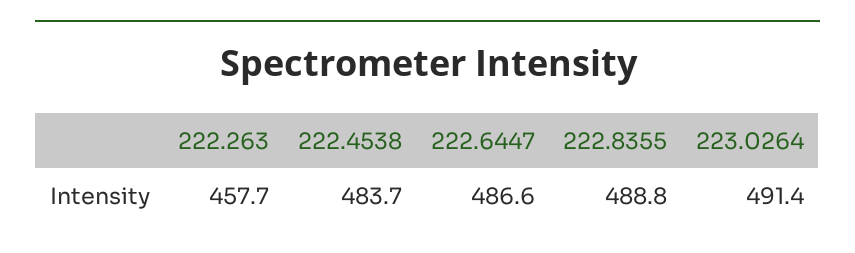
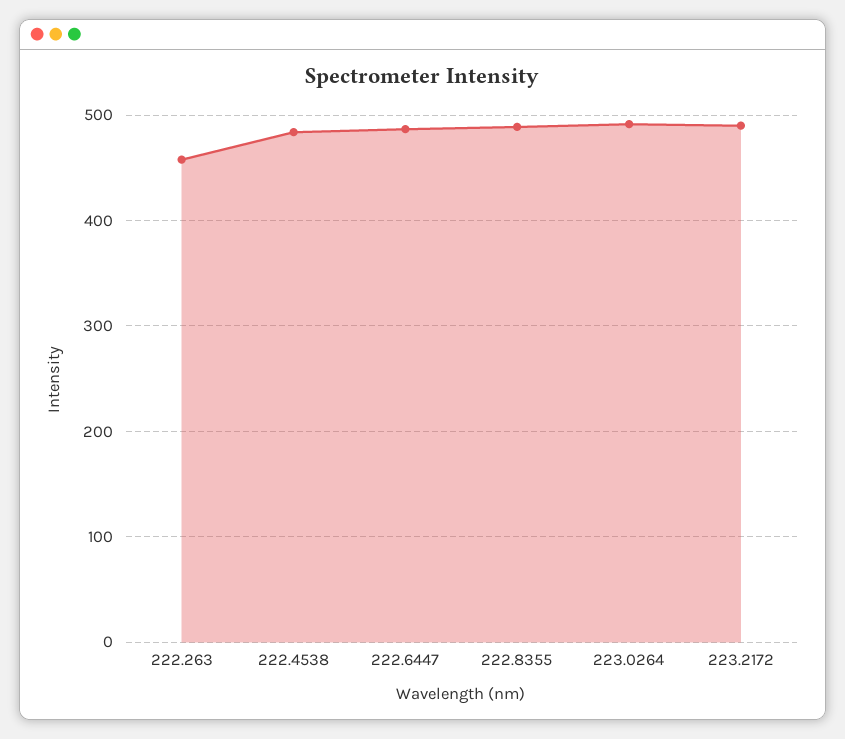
  {
    "222.263": 457.7,
    "222.4538": 483.7,
    "222.6447": 486.6,
    "222.8355": 488.8,
-   "223.0264": 491.4
+   "223.0264": 491.4,
+   "223.2172": 490
  }

